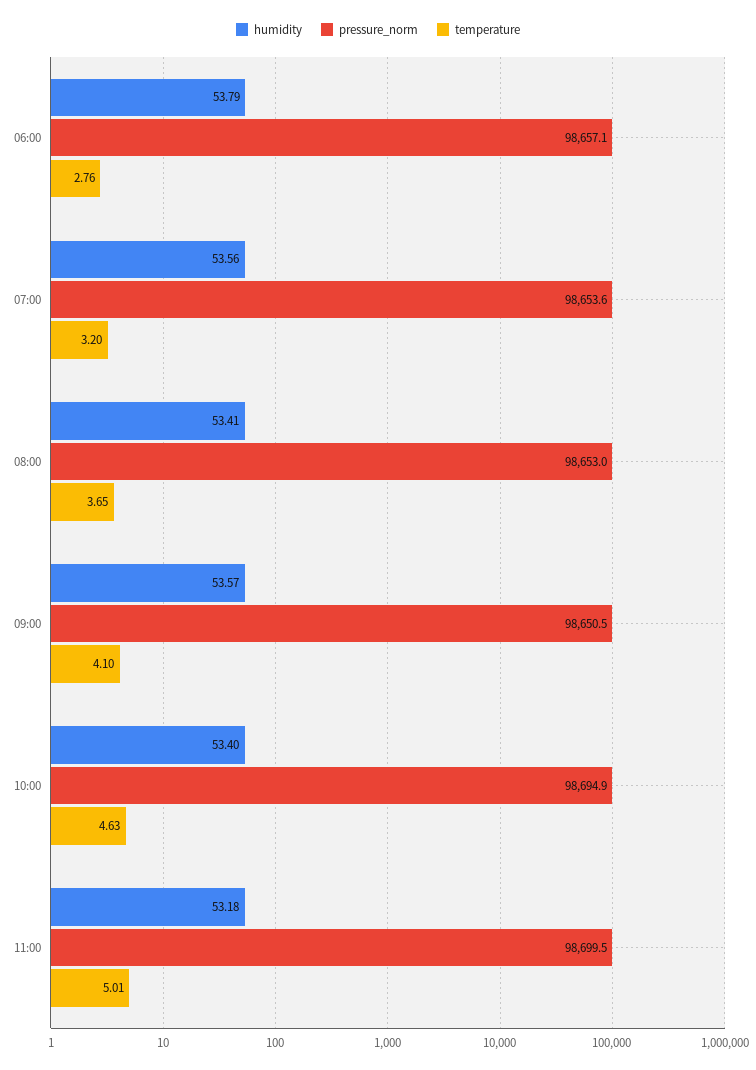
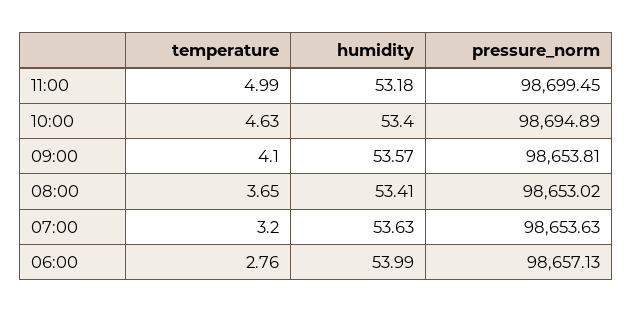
  {
    "humidity": {
-     "06:00": 53.79,
+     "06:00": 53.99,
-     "07:00": 53.56,
+     "07:00": 53.63,
      "08:00": 53.41,
      "09:00": 53.57,
      "10:00": 53.4,
      "11:00": 53.18
    },
    "pressure_norm": {
      "06:00": 98657.13,
      "07:00": 98653.63,
      "08:00": 98653.02,
-     "09:00": 98650.5,
+     "09:00": 98653.81,
      "10:00": 98694.89,
      "11:00": 98699.45
    },
    "temperature": {
      "06:00": 2.76,
      "07:00": 3.2,
      "08:00": 3.65,
      "09:00": 4.1,
      "10:00": 4.63,
-     "11:00": 5.01
+     "11:00": 4.99
    }
  }

